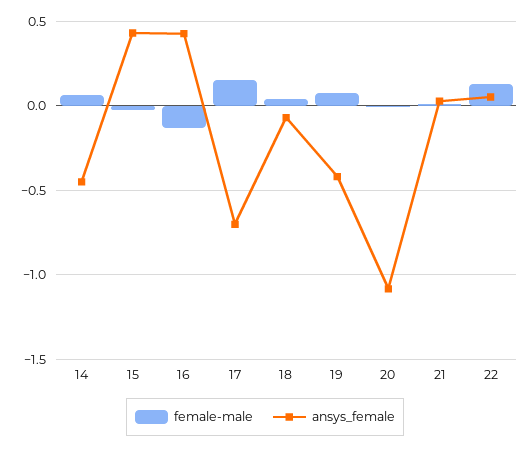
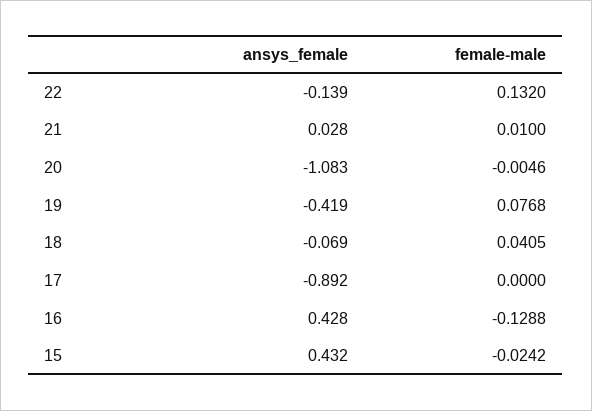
  {
    "female-male": {
-     "14": 0.05,
      "15": -0.0242,
      "16": -0.1288,
-     "17": 0.15,
+     "17": 0,
      "18": 0.0405,
      "19": 0.0768,
      "20": -0.0046,
      "21": 0.01,
      "22": 0.132
    },
    "ansys_female": {
-     "14": -0.45,
      "15": 0.432,
      "16": 0.428,
-     "17": -0.7,
+     "17": -0.892,
      "18": -0.069,
      "19": -0.419,
      "20": -1.083,
      "21": 0.028,
-     "22": 0.05
+     "22": -0.139
    }
  }

